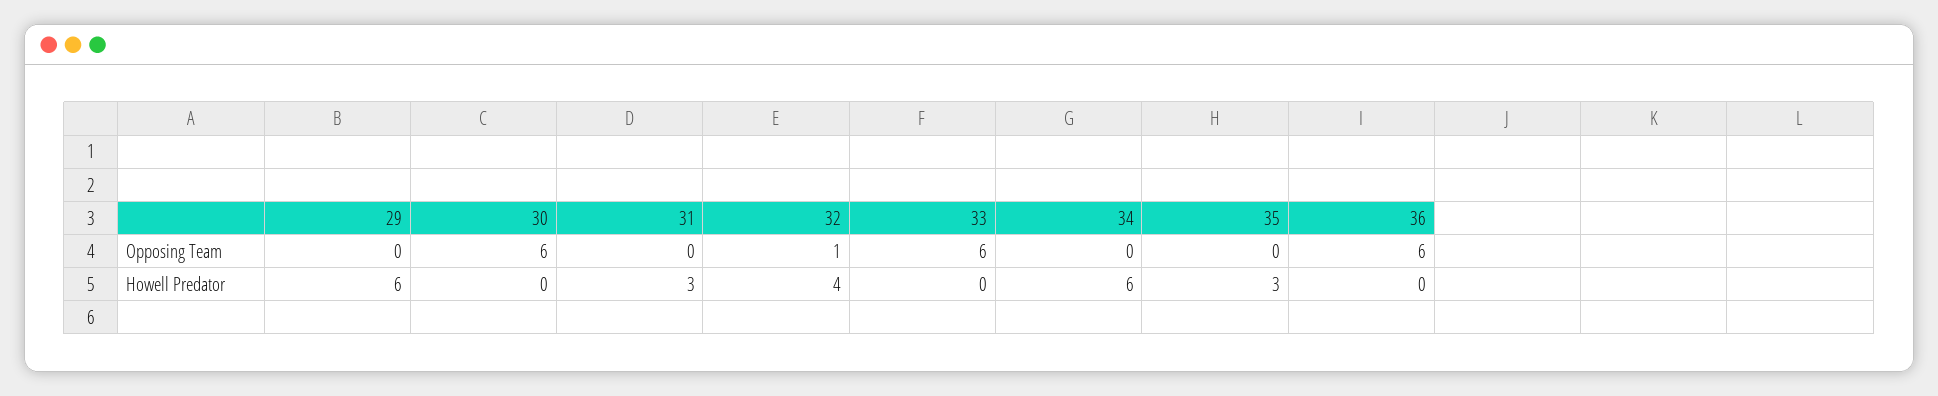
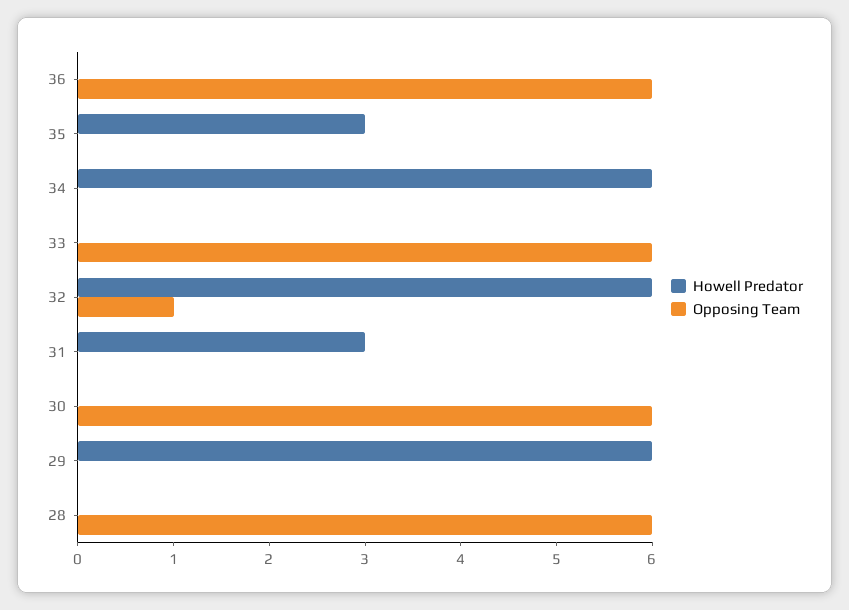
  {
    "Opposing Team": {
      "29": 0,
      "30": 6,
      "31": 0,
      "32": 1,
      "33": 6,
      "34": 0,
      "35": 0,
-     "36": 6
+     "36": 6,
+     "28": 6
    },
    "Howell Predator": {
      "29": 6,
      "30": 0,
      "31": 3,
-     "32": 4,
+     "32": 6,
      "33": 0,
      "34": 6,
      "35": 3,
-     "36": 0
+     "36": 0,
+     "28": 0
    }
  }

